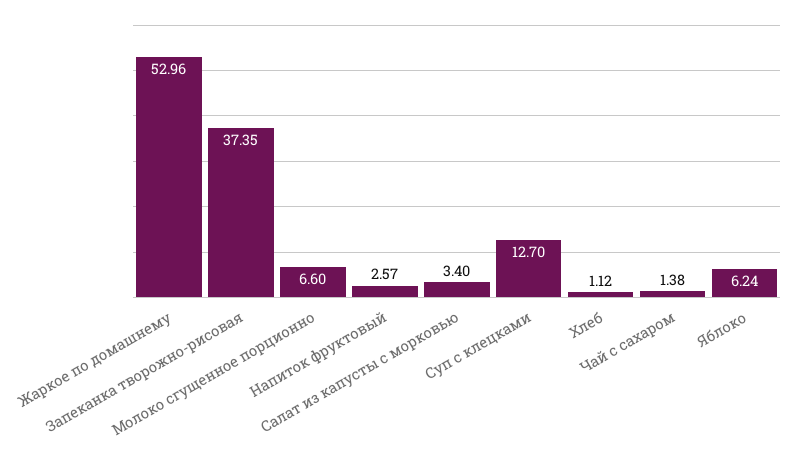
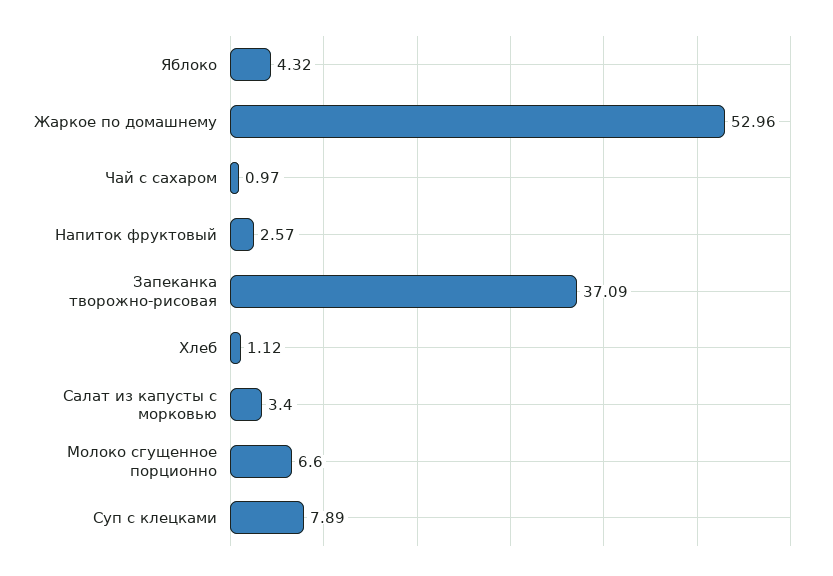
  {
    "Жаркое по домашнему": 52.96,
-   "Запеканка творожно-рисовая": 37.35,
+   "Запеканка творожно-рисовая": 37.09,
    "Молоко сгущенное порционно": 6.6,
    "Напиток фруктовый": 2.57,
    "Салат из капусты с морковью": 3.4,
-   "Суп с клецками": 12.7,
+   "Суп с клецками": 7.89,
    "Хлеб": 1.12,
-   "Чай с сахаром": 1.38,
+   "Чай с сахаром": 0.97,
-   "Яблоко": 6.24
+   "Яблоко": 4.32
  }

